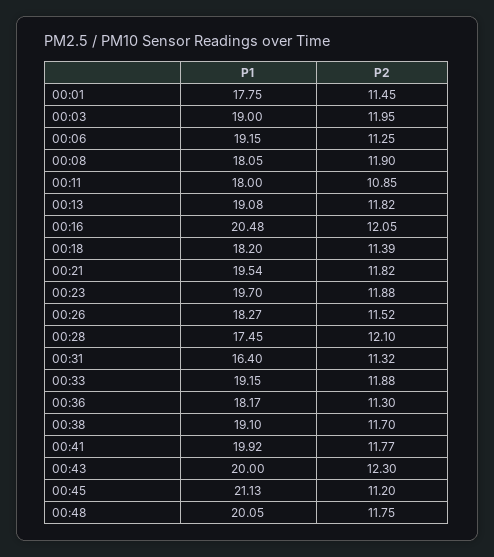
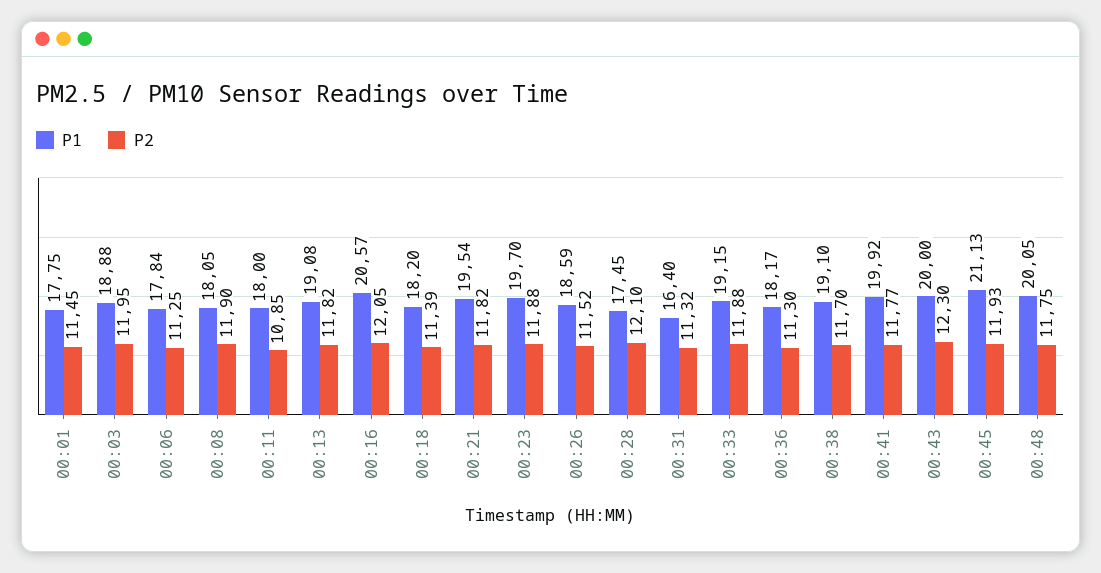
  {
    "P1": {
      "00:01": 17.75,
-     "00:03": 19,
+     "00:03": 18.88,
-     "00:06": 19.15,
+     "00:06": 17.84,
      "00:08": 18.05,
      "00:11": 18,
      "00:13": 19.08,
-     "00:16": 20.48,
+     "00:16": 20.57,
      "00:18": 18.2,
      "00:21": 19.54,
      "00:23": 19.7,
-     "00:26": 18.27,
+     "00:26": 18.59,
      "00:28": 17.45,
      "00:31": 16.4,
      "00:33": 19.15,
      "00:36": 18.17,
      "00:38": 19.1,
      "00:41": 19.92,
      "00:43": 20,
      "00:45": 21.13,
      "00:48": 20.05
    },
    "P2": {
      "00:01": 11.45,
      "00:03": 11.95,
      "00:06": 11.25,
      "00:08": 11.9,
      "00:11": 10.85,
      "00:13": 11.82,
      "00:16": 12.05,
      "00:18": 11.39,
      "00:21": 11.82,
      "00:23": 11.88,
      "00:26": 11.52,
      "00:28": 12.1,
      "00:31": 11.32,
      "00:33": 11.88,
      "00:36": 11.3,
      "00:38": 11.7,
      "00:41": 11.77,
      "00:43": 12.3,
-     "00:45": 11.2,
+     "00:45": 11.93,
      "00:48": 11.75
    }
  }

